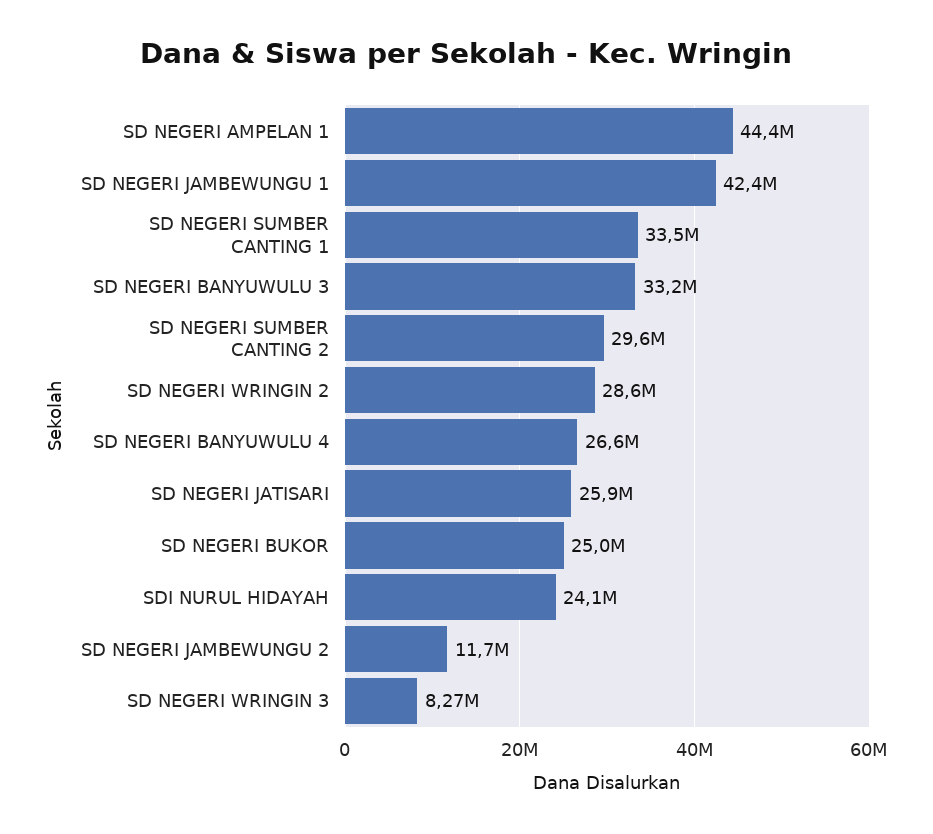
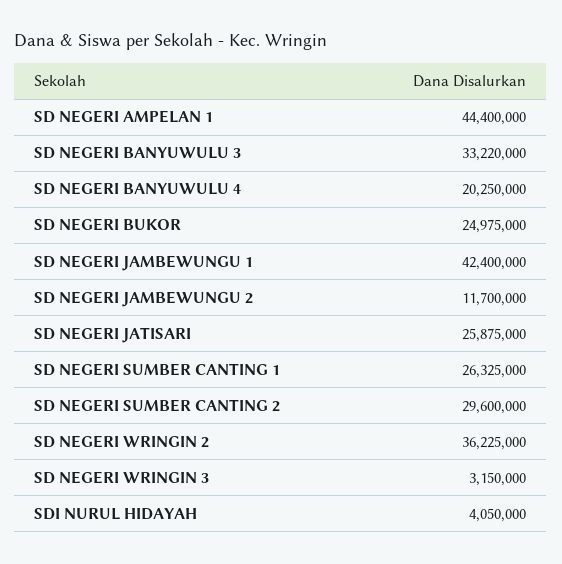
  {
    "SD NEGERI AMPELAN 1": 44400000,
    "SD NEGERI JAMBEWUNGU 1": 42400000,
-   "SD NEGERI SUMBER CANTING 1": 33500000,
+   "SD NEGERI SUMBER CANTING 1": 26325000,
    "SD NEGERI BANYUWULU 3": 33220000,
    "SD NEGERI SUMBER CANTING 2": 29600000,
-   "SD NEGERI WRINGIN 2": 28600000,
+   "SD NEGERI WRINGIN 2": 36225000,
-   "SD NEGERI BANYUWULU 4": 26600000,
+   "SD NEGERI BANYUWULU 4": 20250000,
    "SD NEGERI JATISARI": 25875000,
    "SD NEGERI BUKOR": 24975000,
-   "SDI NURUL HIDAYAH": 24100000,
+   "SDI NURUL HIDAYAH": 4050000,
    "SD NEGERI JAMBEWUNGU 2": 11700000,
-   "SD NEGERI WRINGIN 3": 8270000
+   "SD NEGERI WRINGIN 3": 3150000
  }

